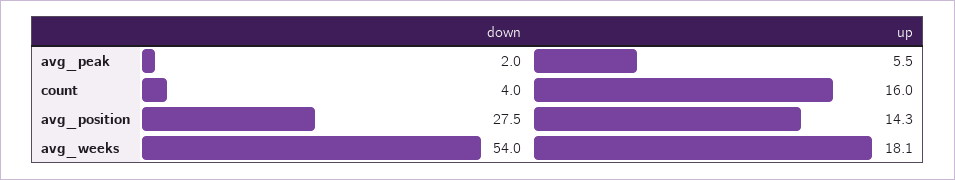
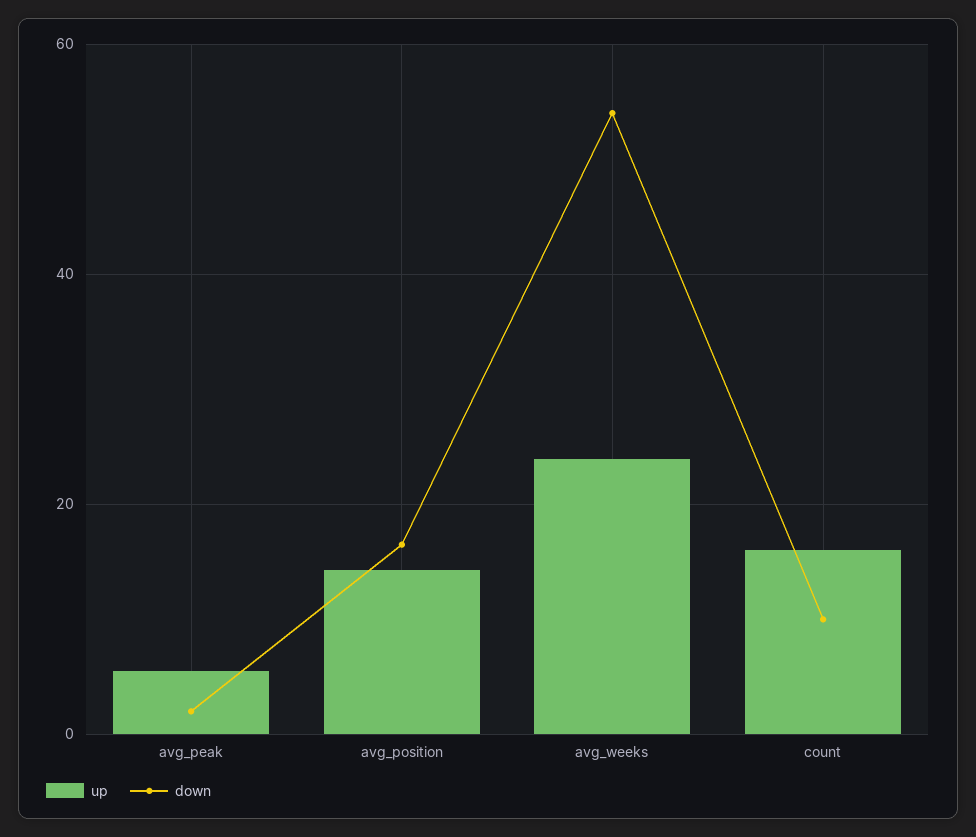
  {
    "down": {
      "avg_peak": 2,
-     "count": 4,
+     "count": 10,
-     "avg_position": 27.5,
+     "avg_position": 16,
      "avg_weeks": 54
    },
    "up": {
      "avg_peak": 5.5,
      "count": 16,
      "avg_position": 14.3,
-     "avg_weeks": 18.1
+     "avg_weeks": 24
    }
  }

